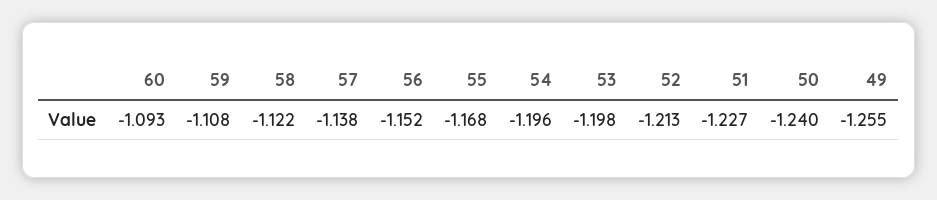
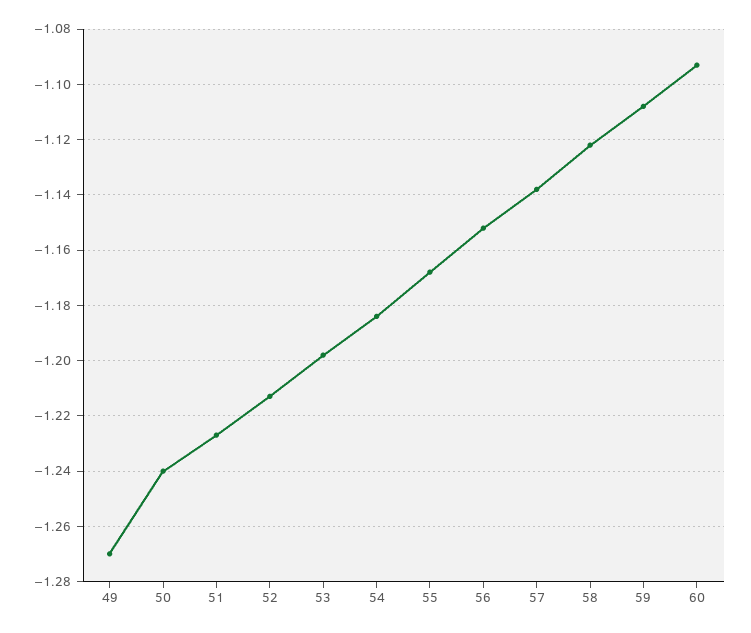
  {
    "60": -1.093,
    "59": -1.108,
    "58": -1.122,
    "57": -1.138,
    "56": -1.152,
    "55": -1.168,
-   "54": -1.196,
+   "54": -1.185,
    "53": -1.198,
    "52": -1.213,
    "51": -1.227,
    "50": -1.24,
-   "49": -1.255
+   "49": -1.27
  }

